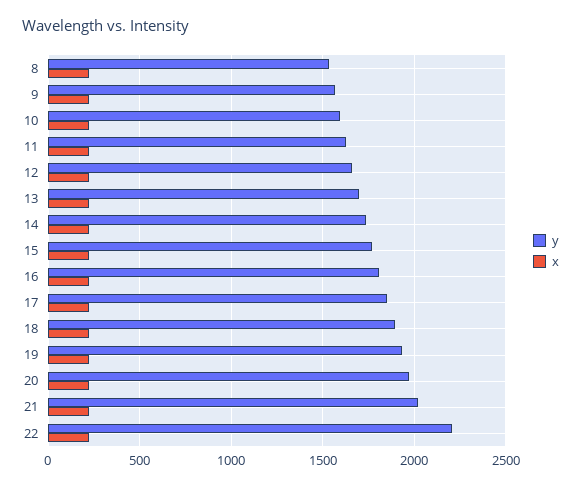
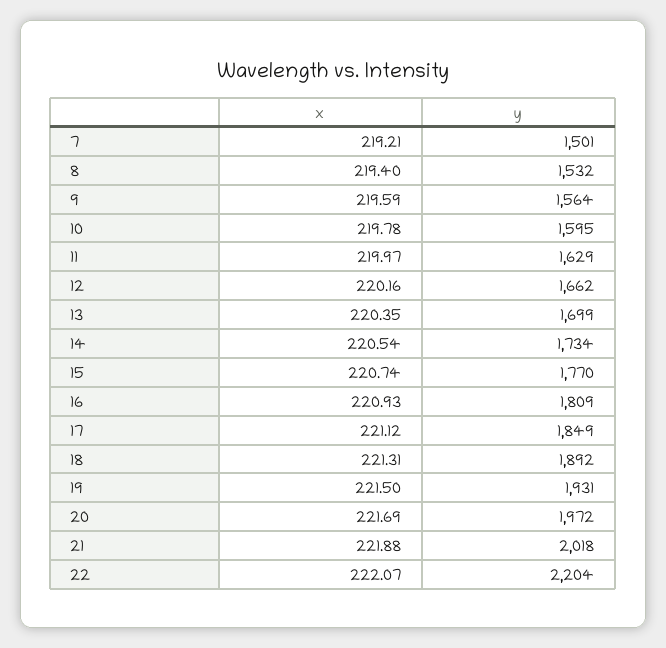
  {
    "y": {
      "8": 1532,
      "9": 1564,
      "10": 1595,
      "11": 1629,
      "12": 1662,
      "13": 1699,
      "14": 1734,
      "15": 1770,
      "16": 1809,
      "17": 1849,
      "18": 1892,
      "19": 1931,
      "20": 1972,
      "21": 2018,
-     "22": 2204
+     "22": 2204,
+     "7": 1501
    },
    "x": {
      "8": 219.4,
      "9": 219.59,
      "10": 219.78,
      "11": 219.97,
      "12": 220.16,
      "13": 220.35,
      "14": 220.54,
      "15": 220.74,
      "16": 220.93,
      "17": 221.12,
      "18": 221.31,
      "19": 221.5,
      "20": 221.69,
      "21": 221.88,
-     "22": 222.07
+     "22": 222.07,
+     "7": 219.21
    }
  }

